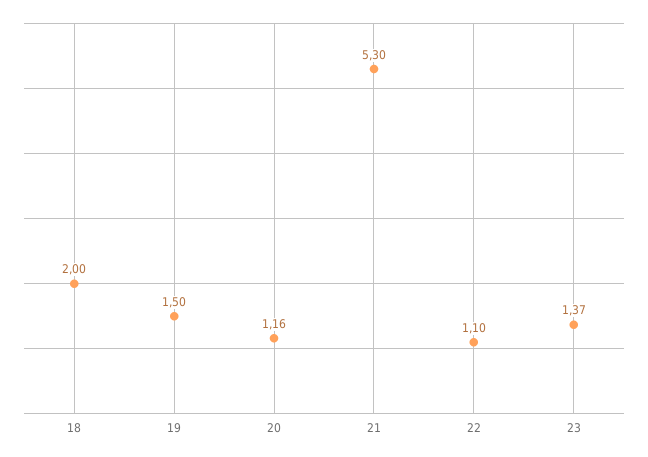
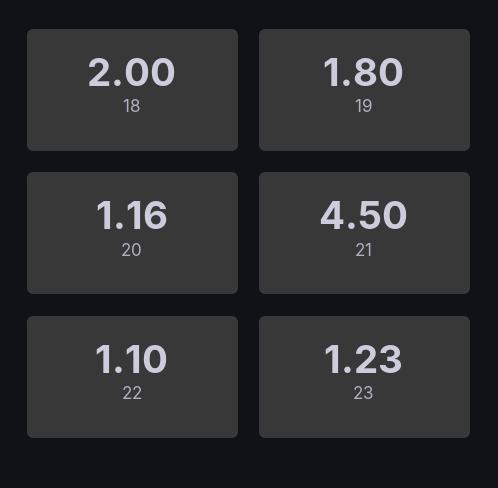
  {
    "18": 2,
-   "19": 1.5,
+   "19": 1.8,
    "20": 1.16,
-   "21": 5.3,
+   "21": 4.5,
    "22": 1.1,
-   "23": 1.37
+   "23": 1.23
  }

